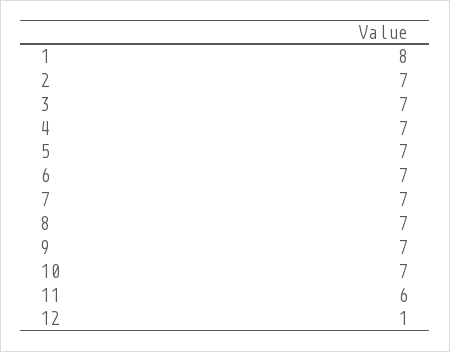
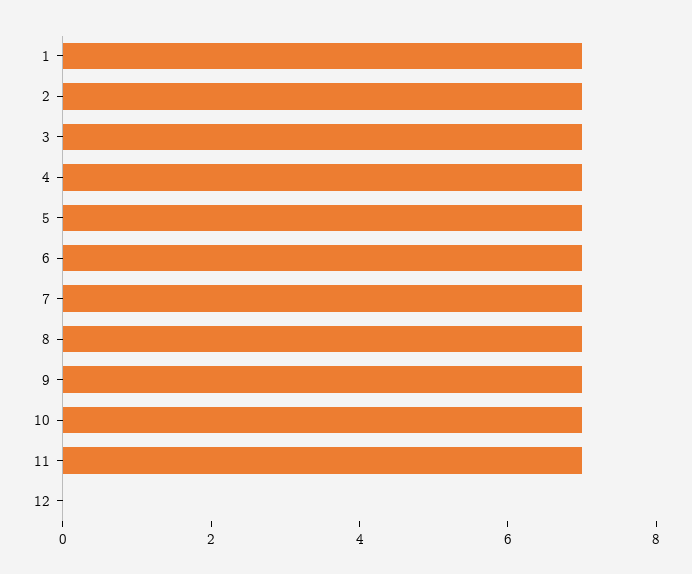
  {
-   "1": 8,
+   "1": 7,
    "2": 7,
    "3": 7,
    "4": 7,
    "5": 7,
    "6": 7,
    "7": 7,
    "8": 7,
    "9": 7,
    "10": 7,
-   "11": 6,
+   "11": 7,
-   "12": 1
+   "12": 0
  }

